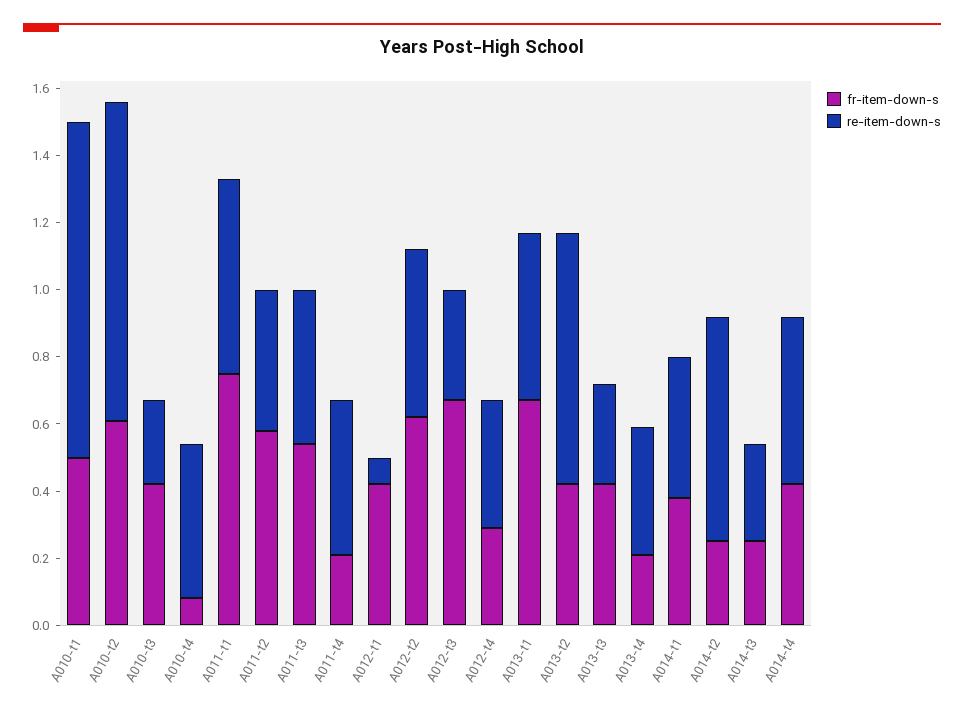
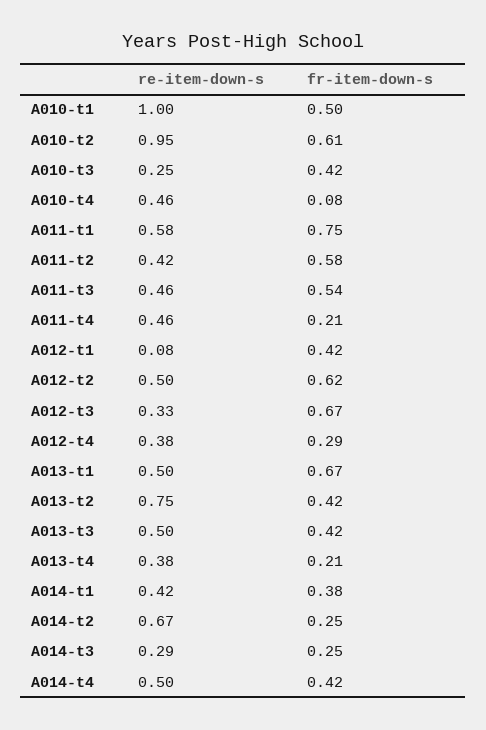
  {
    "fr-item-down-s": {
      "A010-t1": 0.5,
      "A010-t2": 0.61,
      "A010-t3": 0.42,
      "A010-t4": 0.08,
      "A011-t1": 0.75,
      "A011-t2": 0.58,
      "A011-t3": 0.54,
      "A011-t4": 0.21,
      "A012-t1": 0.42,
      "A012-t2": 0.62,
      "A012-t3": 0.67,
      "A012-t4": 0.29,
      "A013-t1": 0.67,
      "A013-t2": 0.42,
      "A013-t3": 0.42,
      "A013-t4": 0.21,
      "A014-t1": 0.38,
      "A014-t2": 0.25,
      "A014-t3": 0.25,
      "A014-t4": 0.42
    },
    "re-item-down-s": {
      "A010-t1": 1,
      "A010-t2": 0.95,
      "A010-t3": 0.25,
      "A010-t4": 0.46,
      "A011-t1": 0.58,
      "A011-t2": 0.42,
      "A011-t3": 0.46,
      "A011-t4": 0.46,
      "A012-t1": 0.08,
      "A012-t2": 0.5,
      "A012-t3": 0.33,
      "A012-t4": 0.38,
      "A013-t1": 0.5,
      "A013-t2": 0.75,
-     "A013-t3": 0.3,
+     "A013-t3": 0.5,
      "A013-t4": 0.38,
      "A014-t1": 0.42,
      "A014-t2": 0.67,
      "A014-t3": 0.29,
      "A014-t4": 0.5
    }
  }

